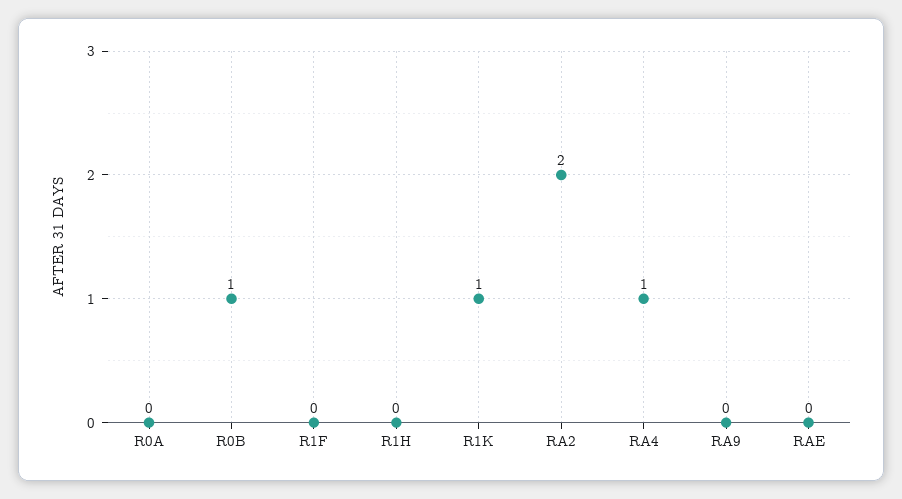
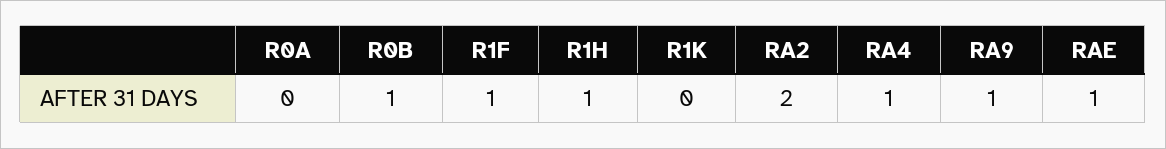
  {
    "R0A": 0,
    "R0B": 1,
-   "R1F": 0,
+   "R1F": 1,
-   "R1H": 0,
+   "R1H": 1,
-   "R1K": 1,
+   "R1K": 0,
    "RA2": 2,
    "RA4": 1,
-   "RA9": 0,
+   "RA9": 1,
-   "RAE": 0
+   "RAE": 1
  }

